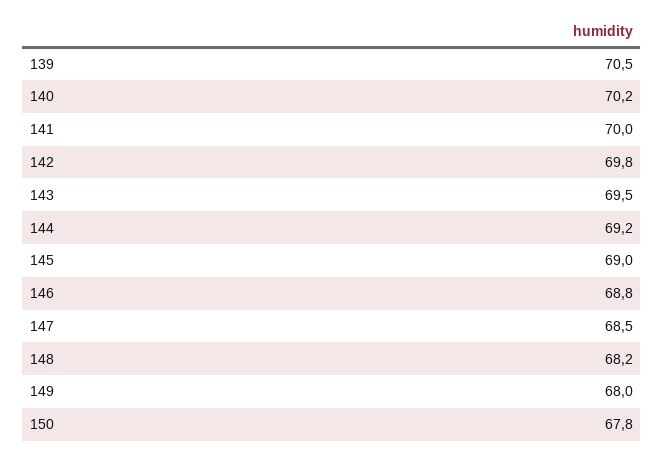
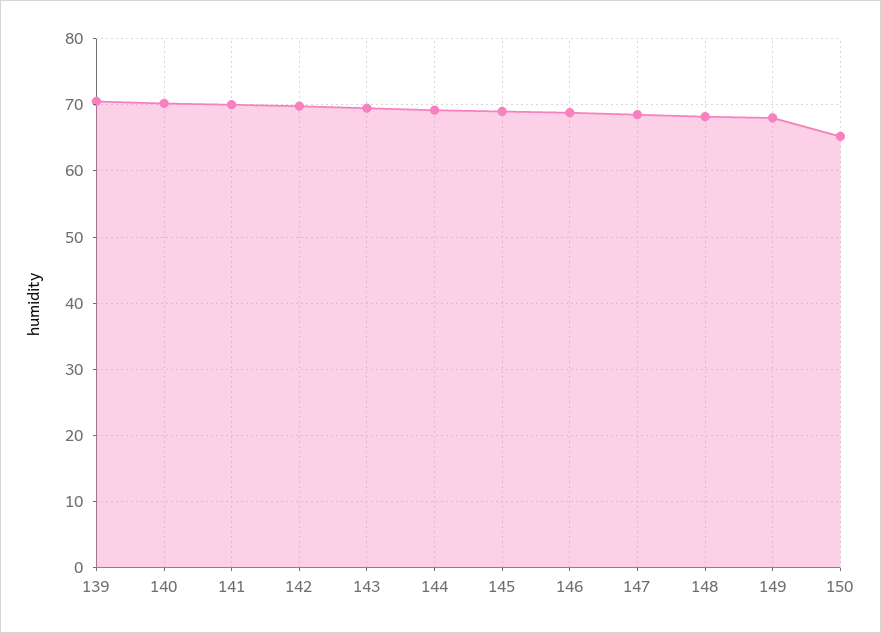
  {
    "139": 70.5,
    "140": 70.2,
    "141": 70,
    "142": 69.8,
    "143": 69.5,
    "144": 69.2,
    "145": 69,
    "146": 68.8,
    "147": 68.5,
    "148": 68.2,
    "149": 68,
-   "150": 67.8
+   "150": 65
  }

